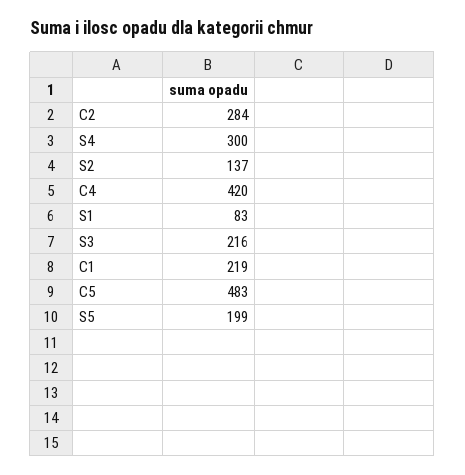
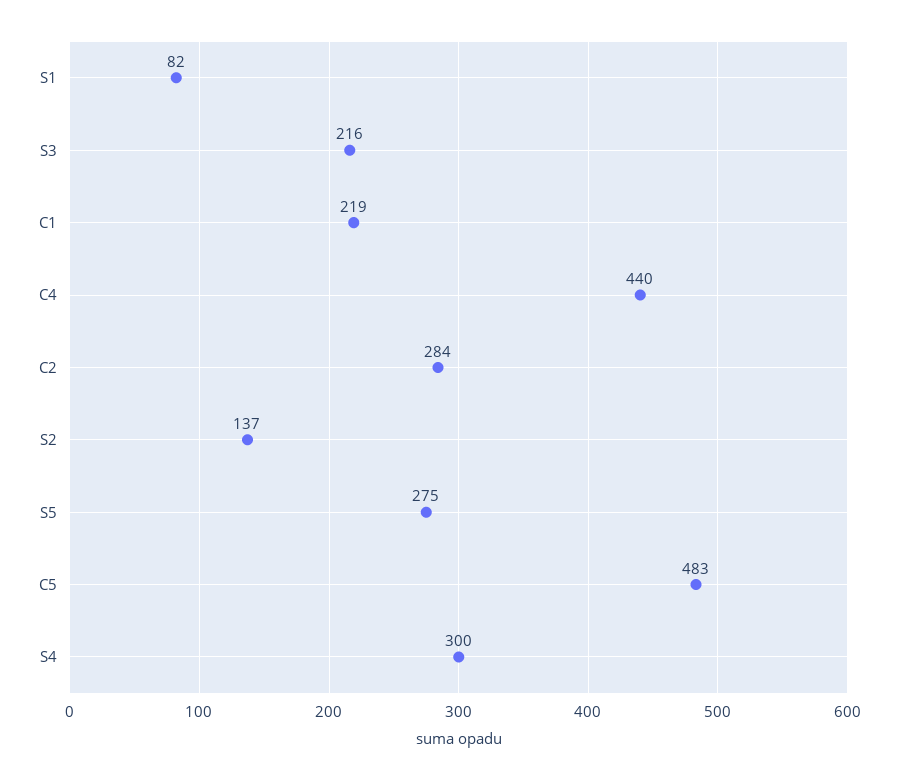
  {
    "C2": 284,
    "S4": 300,
    "S2": 137,
-   "C4": 420,
+   "C4": 440,
-   "S1": 83,
+   "S1": 82,
    "S3": 216,
    "C1": 219,
    "C5": 483,
-   "S5": 199
+   "S5": 275
  }

